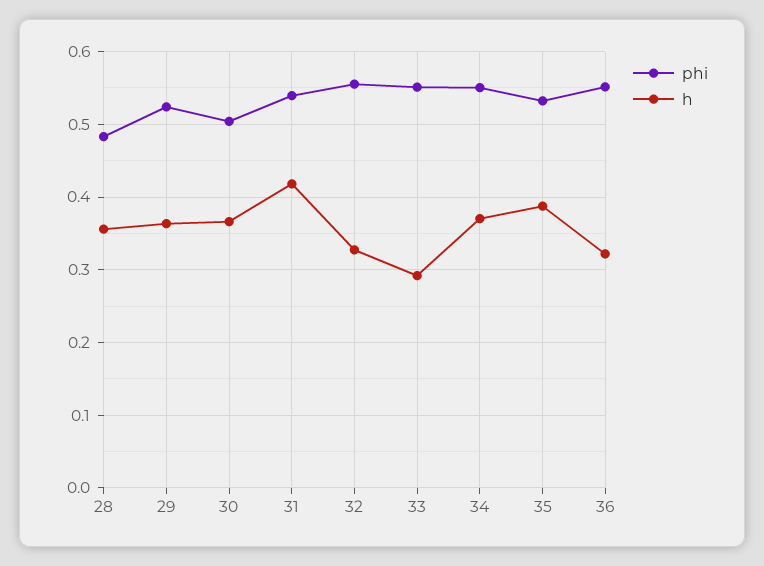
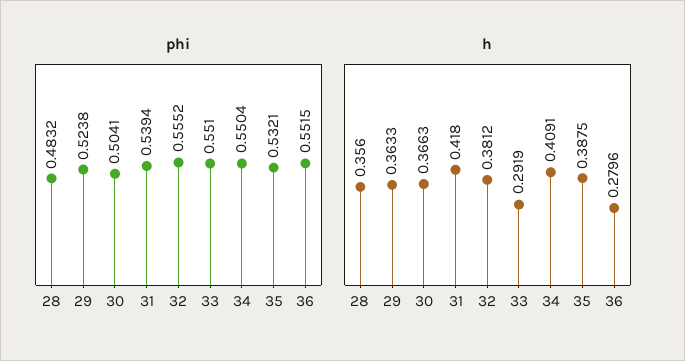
  {
    "phi": {
      "28": 0.4832,
      "29": 0.5238,
      "30": 0.5041,
      "31": 0.5394,
      "32": 0.5552,
      "33": 0.551,
      "34": 0.5504,
      "35": 0.5321,
      "36": 0.5515
    },
    "h": {
      "28": 0.356,
      "29": 0.3633,
      "30": 0.3663,
      "31": 0.418,
-     "32": 0.33,
+     "32": 0.3812,
      "33": 0.2919,
-     "34": 0.37,
+     "34": 0.4091,
      "35": 0.3875,
-     "36": 0.32
+     "36": 0.2796
    }
  }

